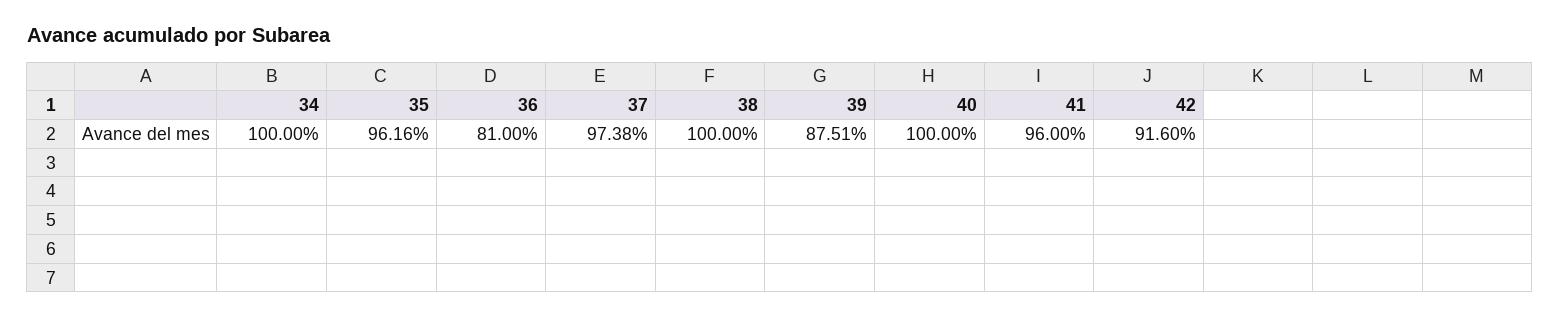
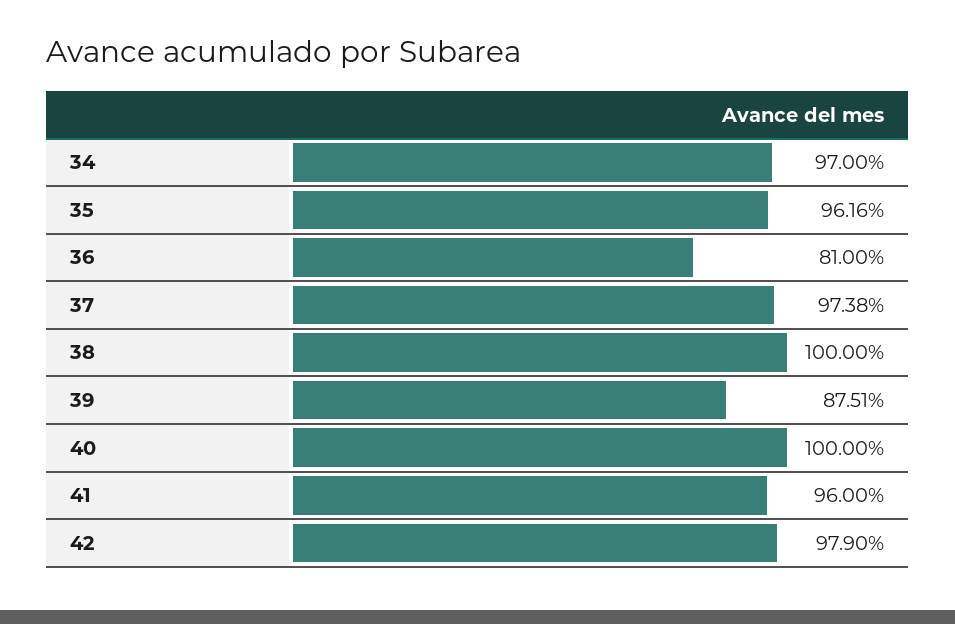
  {
-   "34": 100,
+   "34": 97,
    "35": 96.16,
    "36": 81,
    "37": 97.38,
    "38": 100,
    "39": 87.51,
    "40": 100,
    "41": 96,
-   "42": 91.6
+   "42": 97.9
  }

